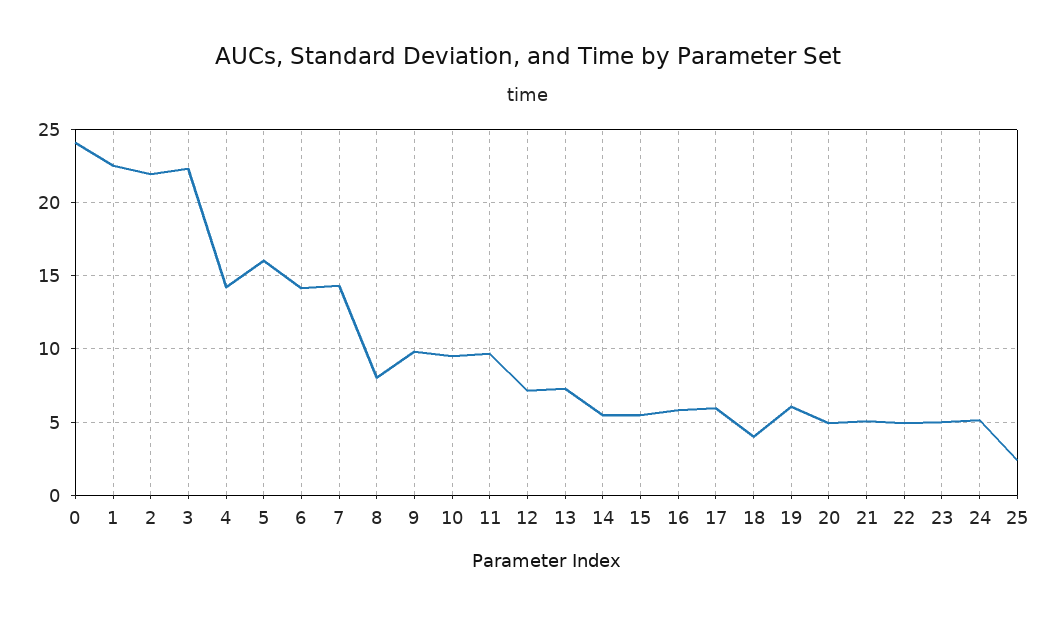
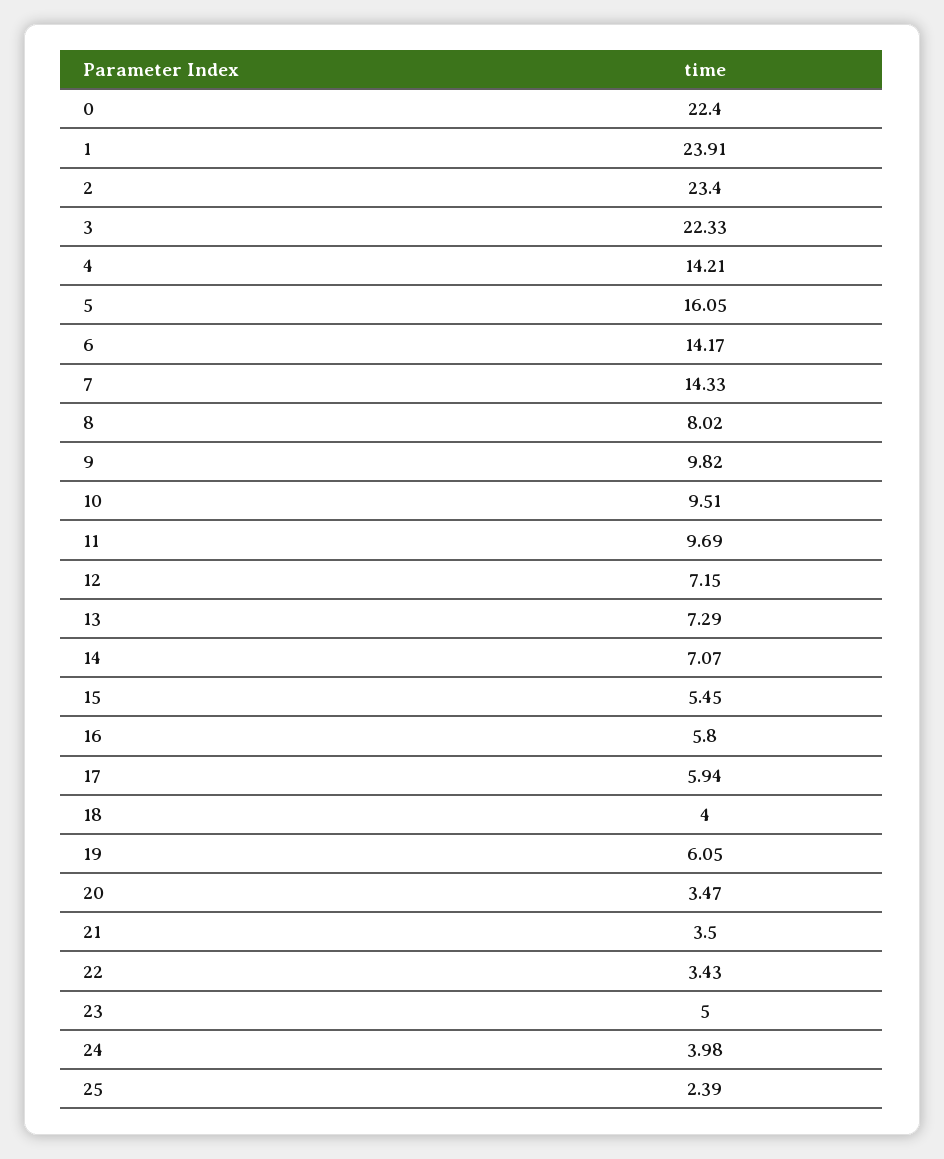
  {
-   "0": 24,
+   "0": 22.4,
-   "1": 22.5,
+   "1": 23.91,
-   "2": 22,
+   "2": 23.4,
    "3": 22.33,
    "4": 14.21,
    "5": 16.05,
    "6": 14.17,
    "7": 14.33,
    "8": 8.02,
    "9": 9.82,
    "10": 9.51,
    "11": 9.69,
    "12": 7.15,
    "13": 7.29,
-   "14": 5.5,
+   "14": 7.07,
    "15": 5.45,
    "16": 5.8,
    "17": 5.94,
    "18": 4,
    "19": 6.05,
-   "20": 5,
+   "20": 3.47,
-   "21": 5,
+   "21": 3.5,
-   "22": 5,
+   "22": 3.43,
    "23": 5,
-   "24": 5,
+   "24": 3.98,
    "25": 2.39
  }

